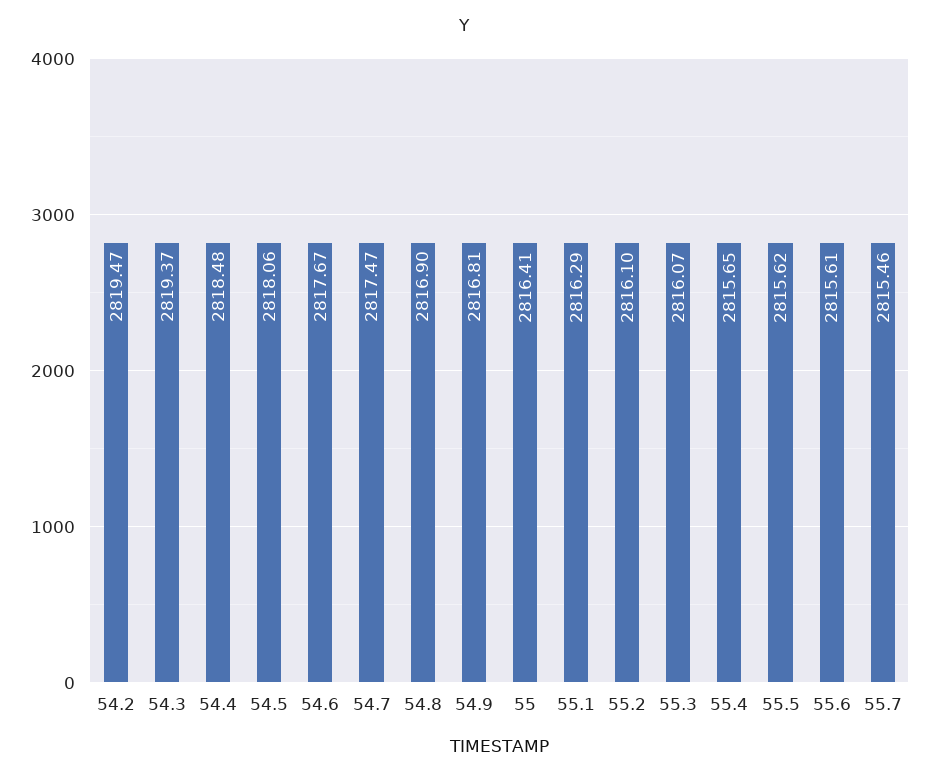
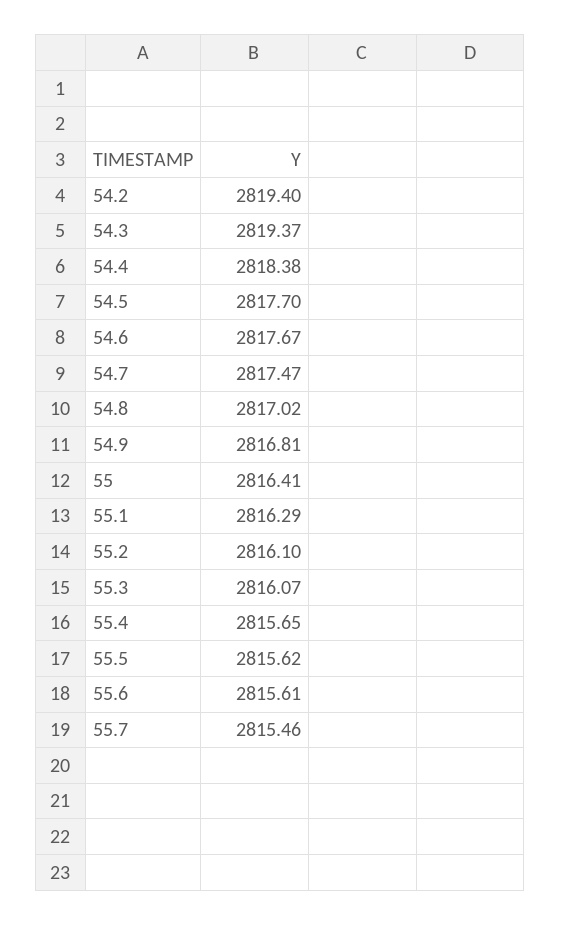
  {
-   "54.2": 2819.47,
+   "54.2": 2819.4,
    "54.3": 2819.37,
-   "54.4": 2818.48,
+   "54.4": 2818.38,
-   "54.5": 2818.06,
+   "54.5": 2817.7,
    "54.6": 2817.67,
    "54.7": 2817.47,
-   "54.8": 2816.9,
+   "54.8": 2817.02,
    "54.9": 2816.81,
    "55": 2816.41,
    "55.1": 2816.29,
    "55.2": 2816.1,
    "55.3": 2816.07,
    "55.4": 2815.65,
    "55.5": 2815.62,
    "55.6": 2815.61,
    "55.7": 2815.46
  }

